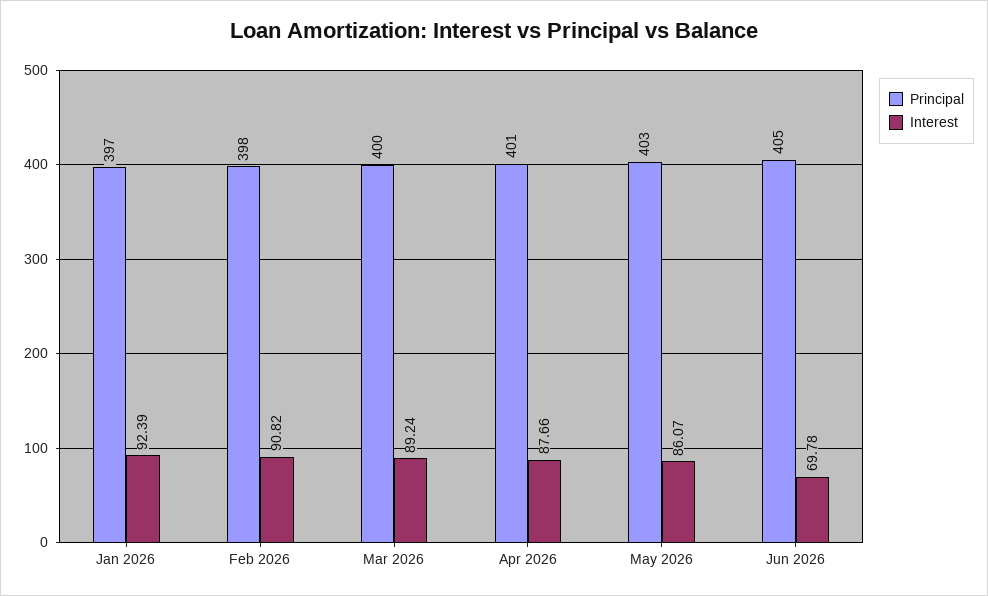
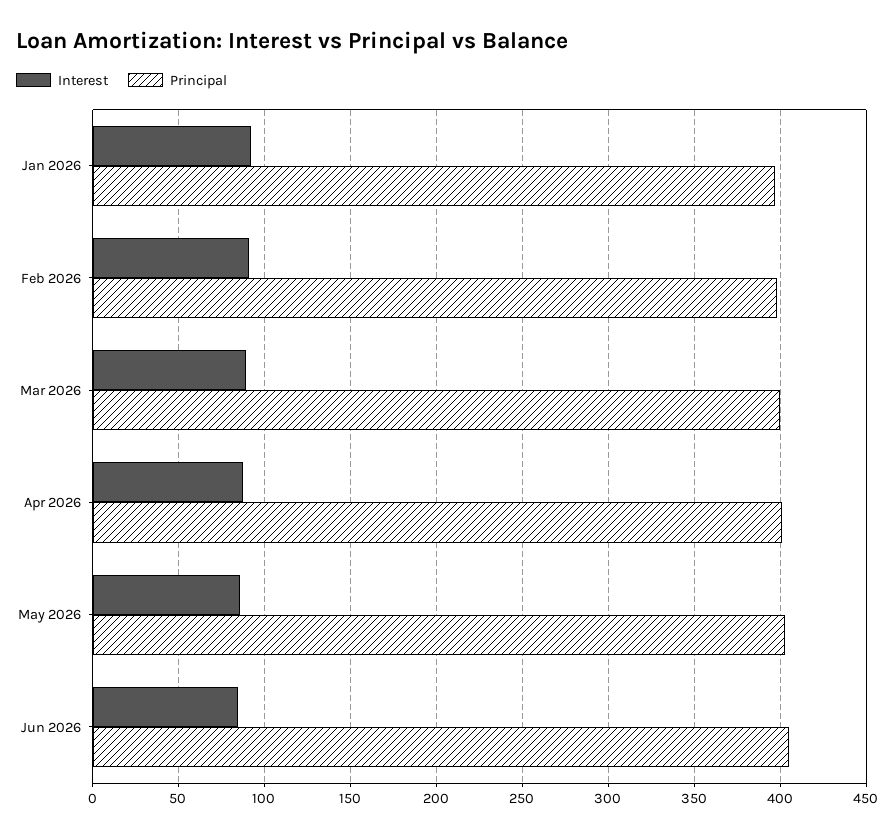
  {
    "Principal": {
      "Jan 2026": 397,
      "Feb 2026": 398,
      "Mar 2026": 400,
      "Apr 2026": 401,
      "May 2026": 403,
      "Jun 2026": 405
    },
    "Interest": {
      "Jan 2026": 92.39,
      "Feb 2026": 90.82,
      "Mar 2026": 89.24,
      "Apr 2026": 87.66,
      "May 2026": 86.07,
-     "Jun 2026": 69.78
+     "Jun 2026": 85
    }
  }

